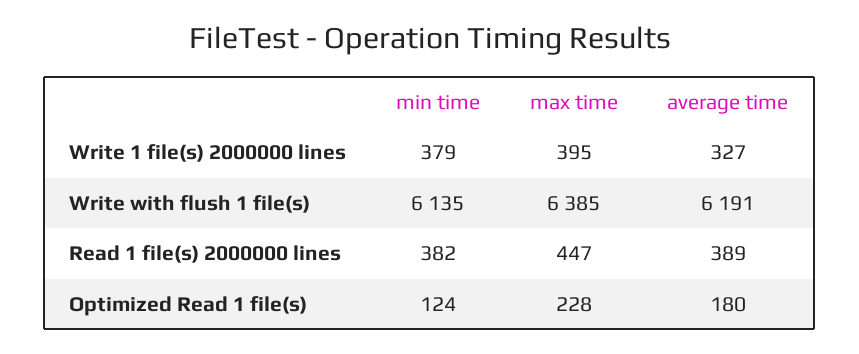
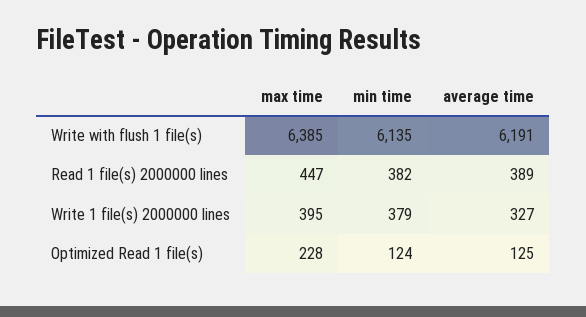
  {
    "min time": {
      "Write 1 file(s) 2000000 lines": 379,
      "Write with flush 1 file(s)": 6135,
      "Read 1 file(s) 2000000 lines": 382,
      "Optimized Read 1 file(s)": 124
    },
    "max time": {
      "Write 1 file(s) 2000000 lines": 395,
      "Write with flush 1 file(s)": 6385,
      "Read 1 file(s) 2000000 lines": 447,
      "Optimized Read 1 file(s)": 228
    },
    "average time": {
      "Write 1 file(s) 2000000 lines": 327,
      "Write with flush 1 file(s)": 6191,
      "Read 1 file(s) 2000000 lines": 389,
-     "Optimized Read 1 file(s)": 180
+     "Optimized Read 1 file(s)": 125
    }
  }

